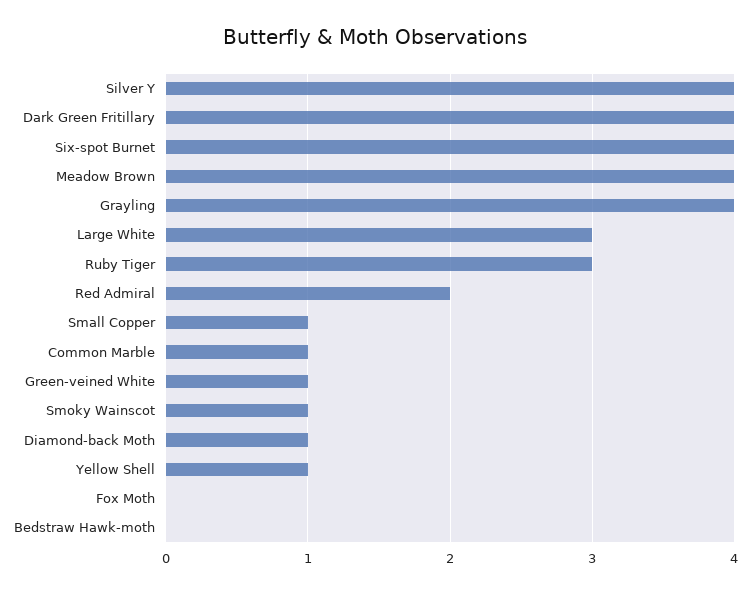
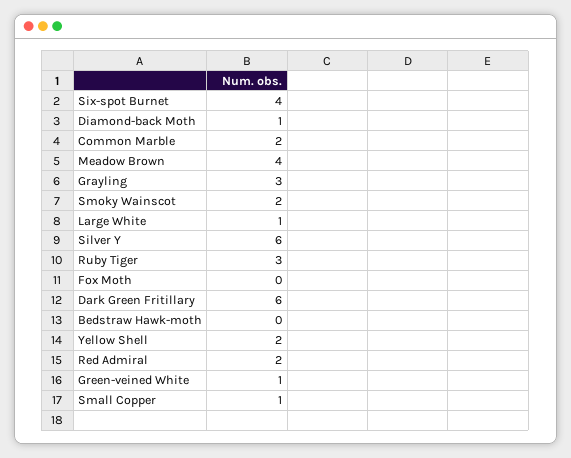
  {
-   "Silver Y": 4,
+   "Silver Y": 6,
-   "Dark Green Fritillary": 4,
+   "Dark Green Fritillary": 6,
    "Six-spot Burnet": 4,
    "Meadow Brown": 4,
-   "Grayling": 4,
+   "Grayling": 3,
-   "Large White": 3,
+   "Large White": 1,
    "Ruby Tiger": 3,
    "Red Admiral": 2,
    "Small Copper": 1,
-   "Common Marble": 1,
+   "Common Marble": 2,
    "Green-veined White": 1,
-   "Smoky Wainscot": 1,
+   "Smoky Wainscot": 2,
    "Diamond-back Moth": 1,
-   "Yellow Shell": 1,
+   "Yellow Shell": 2,
    "Fox Moth": 0,
    "Bedstraw Hawk-moth": 0
  }

